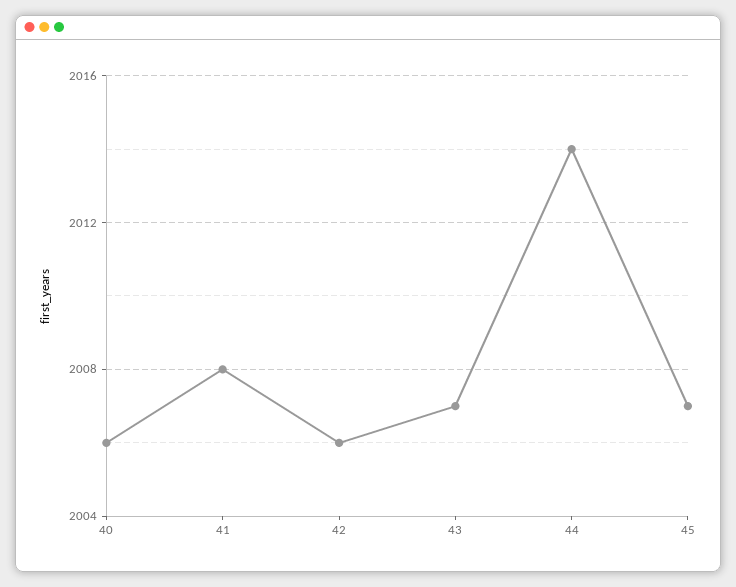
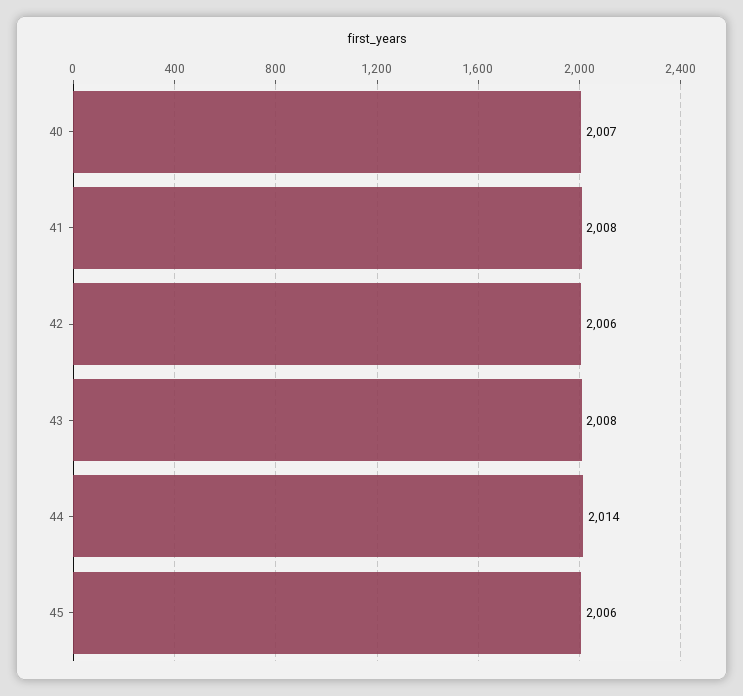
  {
-   "40": 2006,
+   "40": 2007,
    "41": 2008,
    "42": 2006,
-   "43": 2007,
+   "43": 2008,
    "44": 2014,
-   "45": 2007
+   "45": 2006
  }

